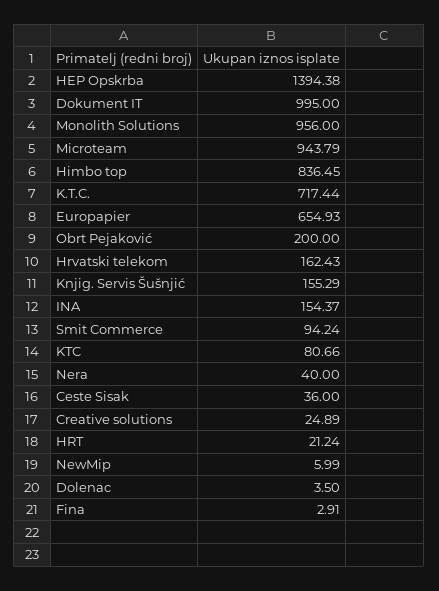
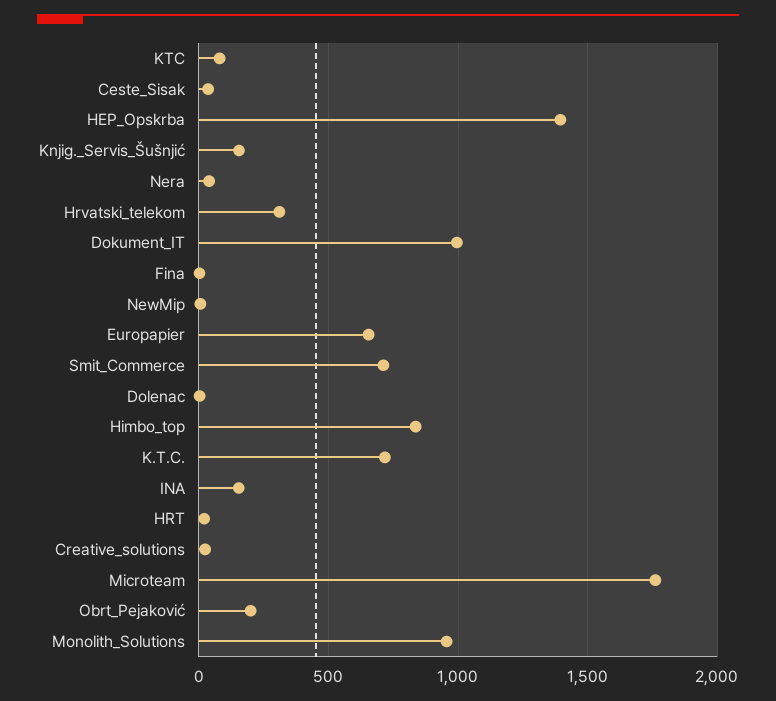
  {
    "HEP Opskrba": 1394.38,
    "Dokument IT": 995,
    "Monolith Solutions": 956,
-   "Microteam": 943.79,
+   "Microteam": 1750,
    "Himbo top": 836.45,
    "K.T.C.": 717.44,
    "Europapier": 654.93,
    "Obrt Pejaković": 200,
-   "Hrvatski telekom": 162.43,
+   "Hrvatski telekom": 300,
    "Knjig. Servis Šušnjić": 155.29,
    "INA": 154.37,
-   "Smit Commerce": 94.24,
+   "Smit Commerce": 700,
    "KTC": 80.66,
    "Nera": 40,
    "Ceste Sisak": 36,
    "Creative solutions": 24.89,
    "HRT": 21.24,
    "NewMip": 5.99,
    "Dolenac": 3.5,
    "Fina": 2.91
  }

